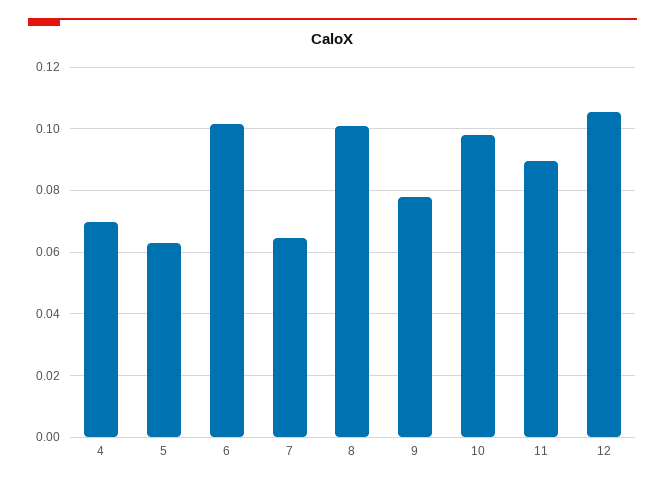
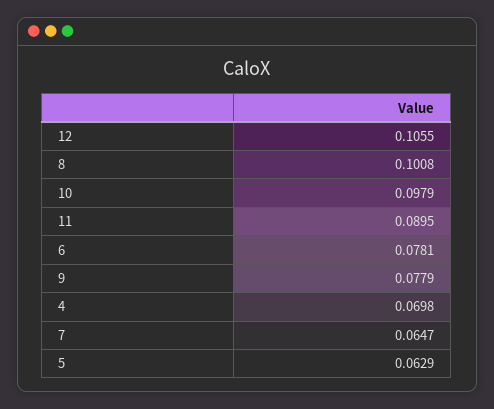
  {
    "4": 0.0698,
    "5": 0.0629,
-   "6": 0.102,
+   "6": 0.0781,
    "7": 0.0647,
    "8": 0.1008,
    "9": 0.0779,
    "10": 0.0979,
    "11": 0.0895,
    "12": 0.1055
  }

